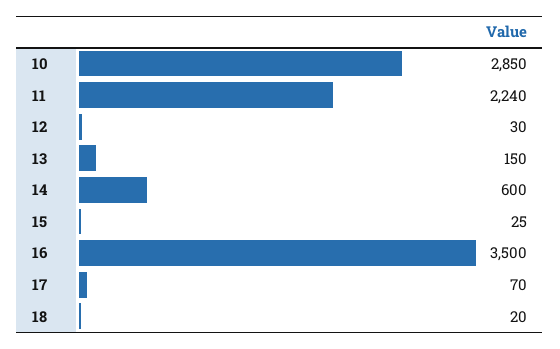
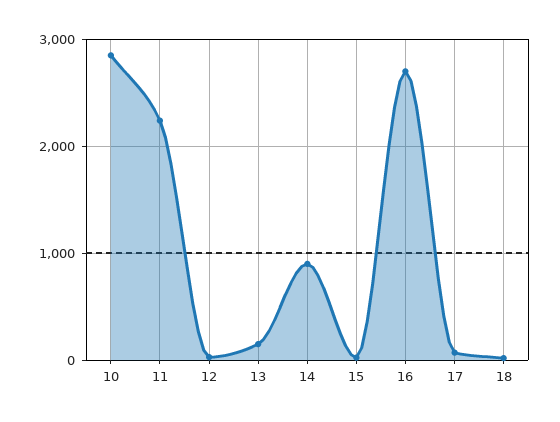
  {
    "10": 2850,
    "11": 2240,
    "12": 30,
    "13": 150,
-   "14": 600,
+   "14": 900,
    "15": 25,
-   "16": 3500,
+   "16": 2700,
    "17": 70,
    "18": 20
  }

